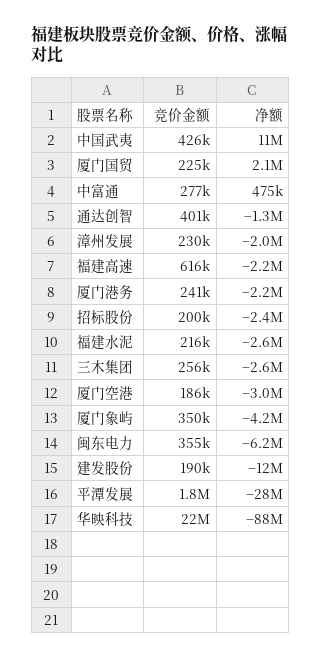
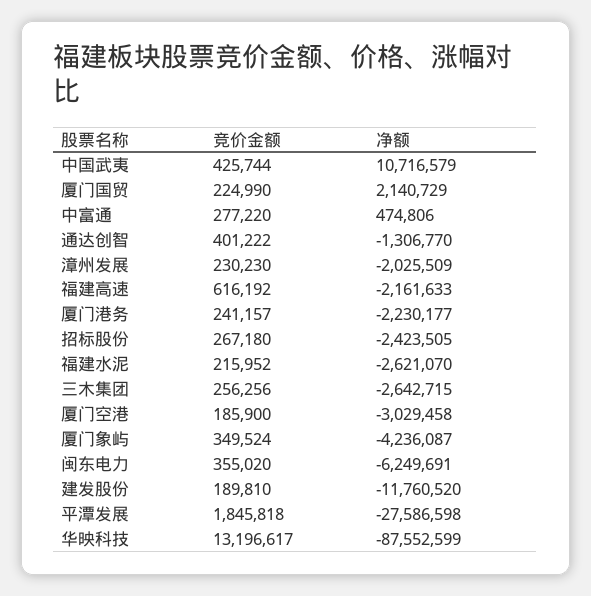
  {
    "竞价金额": {
      "中国武夷": 425744,
      "厦门国贸": 224990,
      "中富通": 277220,
      "通达创智": 401222,
      "漳州发展": 230230,
      "福建高速": 616192,
      "厦门港务": 241157,
-     "招标股份": 200000,
+     "招标股份": 267180,
      "福建水泥": 215952,
      "三木集团": 256256,
      "厦门空港": 185900,
      "厦门象屿": 349524,
      "闽东电力": 355020,
      "建发股份": 189810,
      "平潭发展": 1845818,
-     "华映科技": 22000000
+     "华映科技": 13196617
    },
    "净额": {
      "中国武夷": 10716579,
      "厦门国贸": 2140729,
      "中富通": 474806,
      "通达创智": -1306770,
      "漳州发展": -2025509,
      "福建高速": -2161633,
      "厦门港务": -2230177,
      "招标股份": -2423505,
      "福建水泥": -2621070,
      "三木集团": -2642715,
      "厦门空港": -3029458,
      "厦门象屿": -4236087,
      "闽东电力": -6249691,
      "建发股份": -11760520,
      "平潭发展": -27586598,
      "华映科技": -87552599
    }
  }

